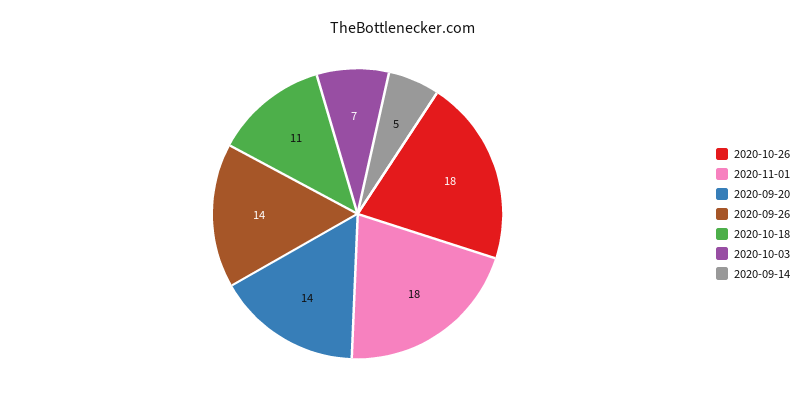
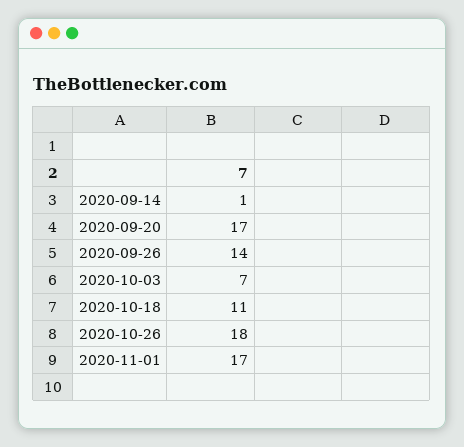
  {
    "2020-10-26": 18,
-   "2020-11-01": 18,
+   "2020-11-01": 17,
-   "2020-09-20": 14,
+   "2020-09-20": 17,
    "2020-09-26": 14,
    "2020-10-18": 11,
    "2020-10-03": 7,
-   "2020-09-14": 5
+   "2020-09-14": 1
  }

